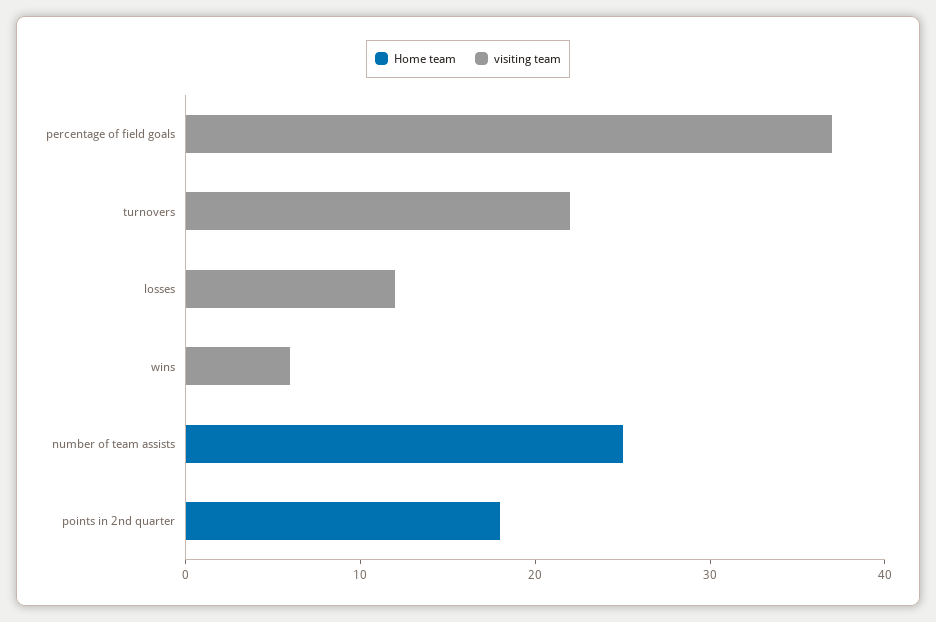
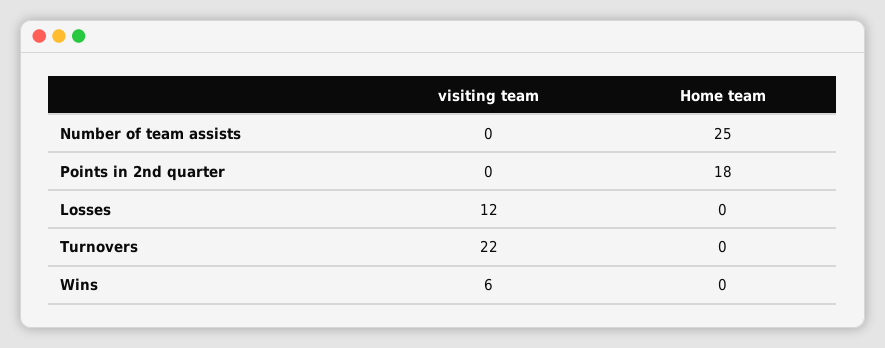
  {
    "Home team": {
-     "percentage of field goals": 0,
      "turnovers": 0,
      "losses": 0,
      "wins": 0,
      "number of team assists": 25,
      "points in 2nd quarter": 18
    },
    "visiting team": {
-     "percentage of field goals": 37,
      "turnovers": 22,
      "losses": 12,
      "wins": 6,
      "number of team assists": 0,
      "points in 2nd quarter": 0
    }
  }

